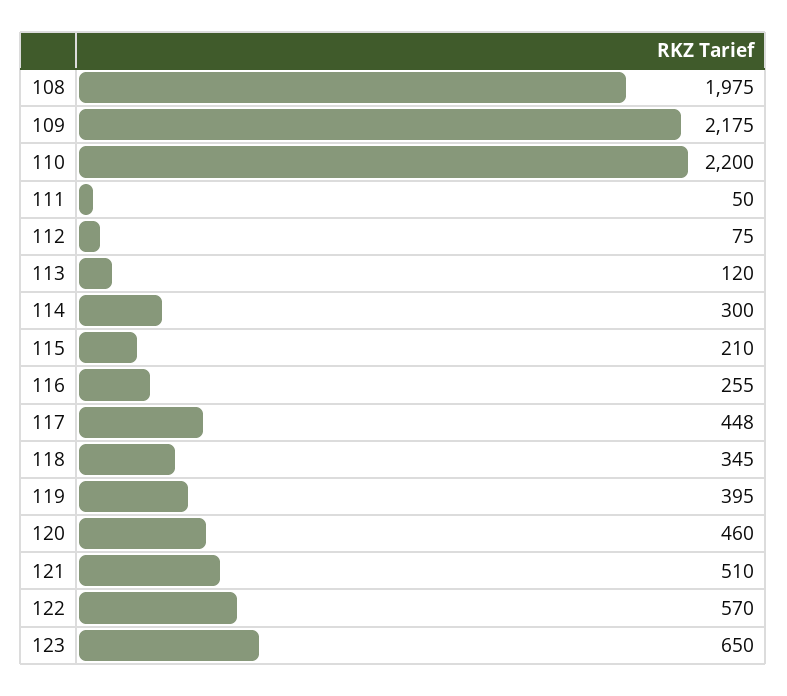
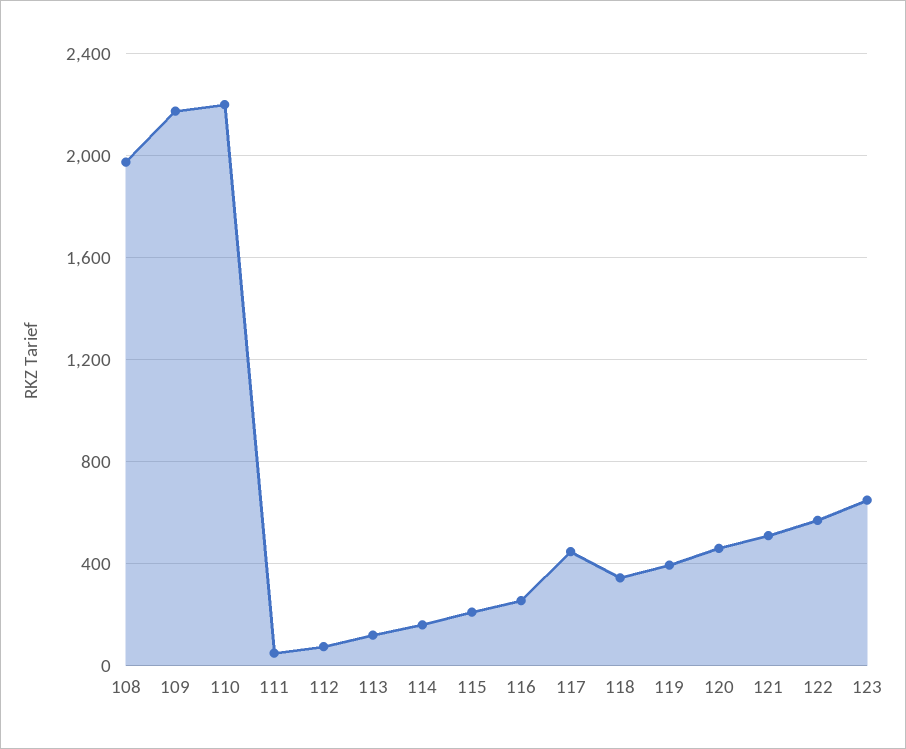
  {
    "108": 1975,
    "109": 2175,
    "110": 2200,
    "111": 50,
    "112": 75,
    "113": 120,
-   "114": 300,
+   "114": 150,
    "115": 210,
    "116": 255,
    "117": 448,
    "118": 345,
    "119": 395,
    "120": 460,
    "121": 510,
    "122": 570,
    "123": 650
  }

